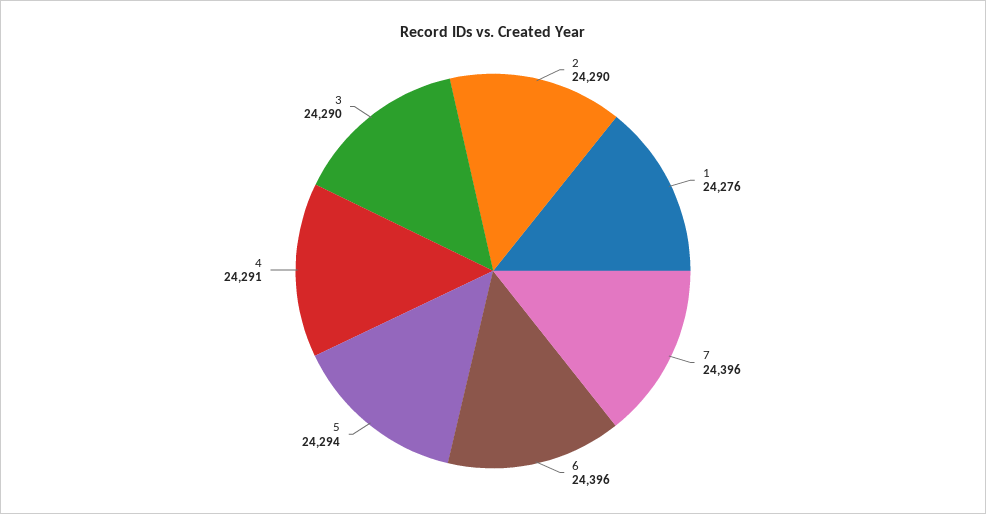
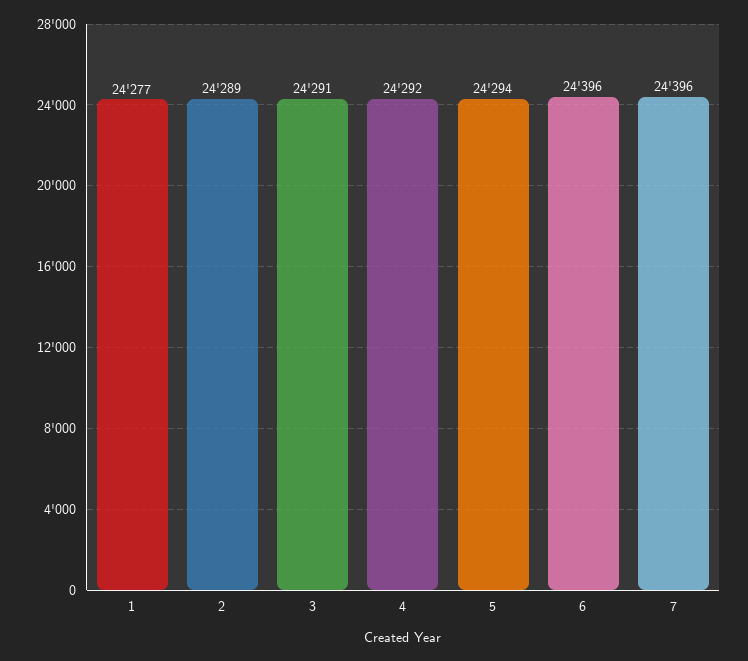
  {
-   "2": 24290,
+   "2": 24289,
-   "1": 24276,
+   "1": 24277,
    "7": 24396,
    "6": 24396,
    "5": 24294,
-   "4": 24291,
+   "4": 24292,
-   "3": 24290
+   "3": 24291
  }

